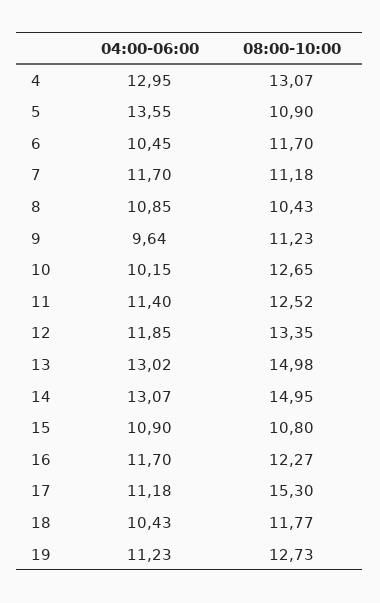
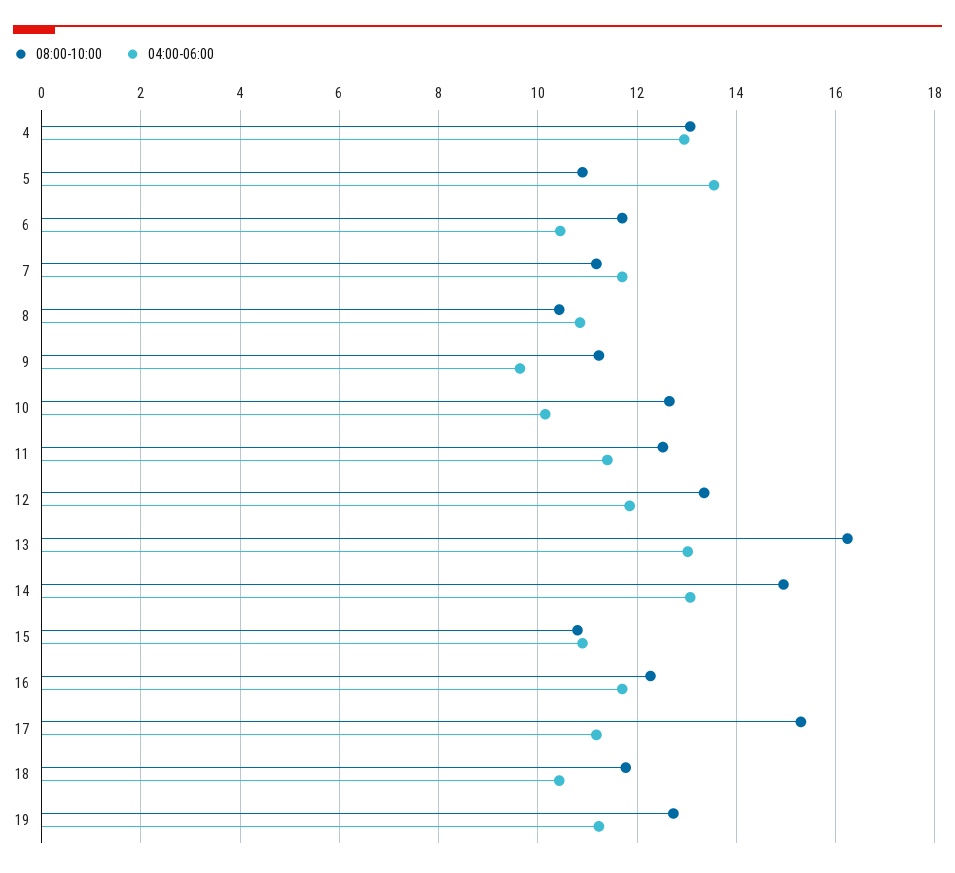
  {
    "04:00-06:00": {
      "4": 12.95,
      "5": 13.55,
      "6": 10.45,
      "7": 11.7,
      "8": 10.85,
      "9": 9.64,
      "10": 10.15,
      "11": 11.4,
      "12": 11.85,
      "13": 13.02,
      "14": 13.07,
      "15": 10.9,
      "16": 11.7,
      "17": 11.18,
      "18": 10.43,
      "19": 11.23
    },
    "08:00-10:00": {
      "4": 13.07,
      "5": 10.9,
      "6": 11.7,
      "7": 11.18,
      "8": 10.43,
      "9": 11.23,
      "10": 12.65,
      "11": 12.52,
      "12": 13.35,
-     "13": 14.98,
+     "13": 16.2,
      "14": 14.95,
      "15": 10.8,
      "16": 12.27,
      "17": 15.3,
      "18": 11.77,
      "19": 12.73
    }
  }

